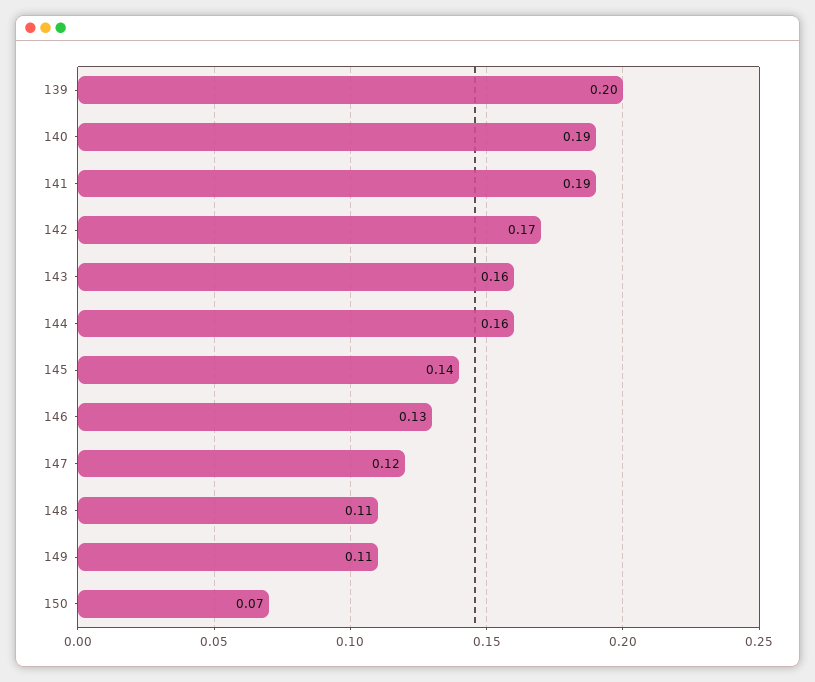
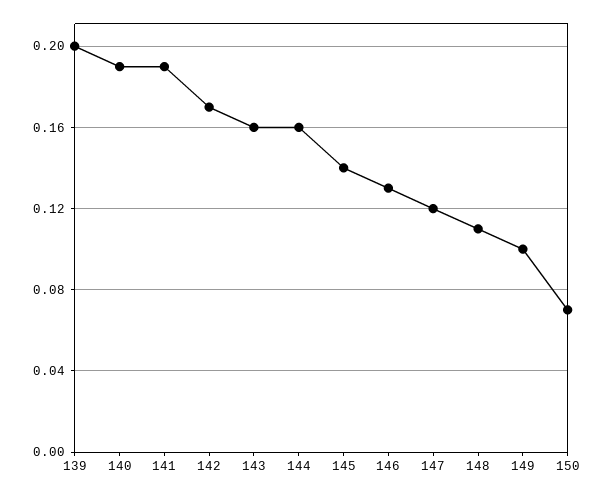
  {
    "139": 0.2,
    "140": 0.19,
    "141": 0.19,
    "142": 0.17,
    "143": 0.16,
    "144": 0.16,
    "145": 0.14,
    "146": 0.13,
    "147": 0.12,
    "148": 0.11,
-   "149": 0.11,
+   "149": 0.1,
    "150": 0.07
  }

